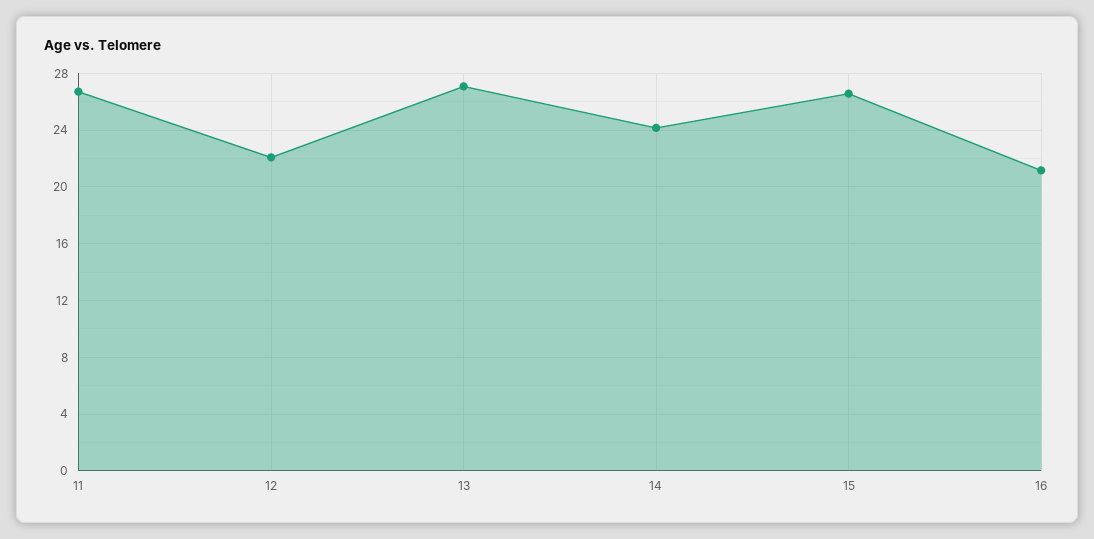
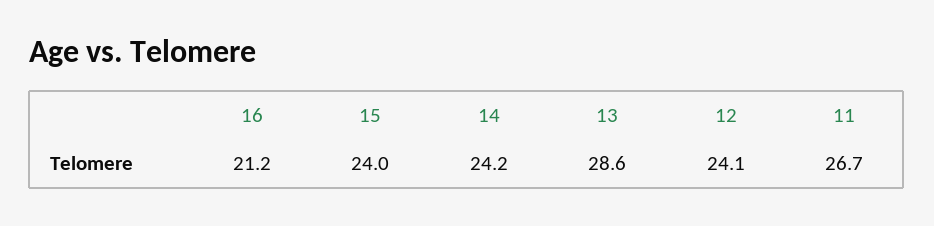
  {
    "11": 26.7,
-   "12": 22,
+   "12": 24.1,
-   "13": 27,
+   "13": 28.6,
    "14": 24.2,
-   "15": 26.5,
+   "15": 24,
    "16": 21.2
  }

